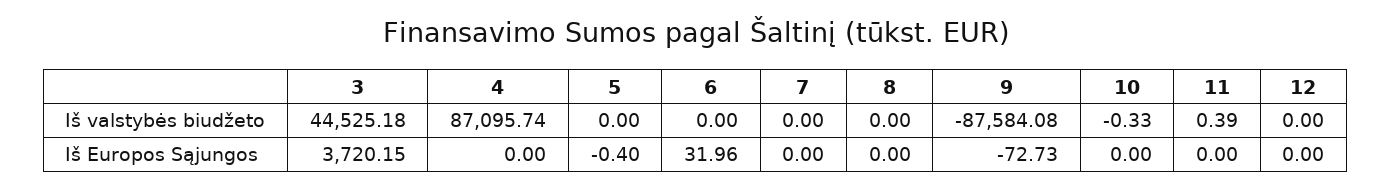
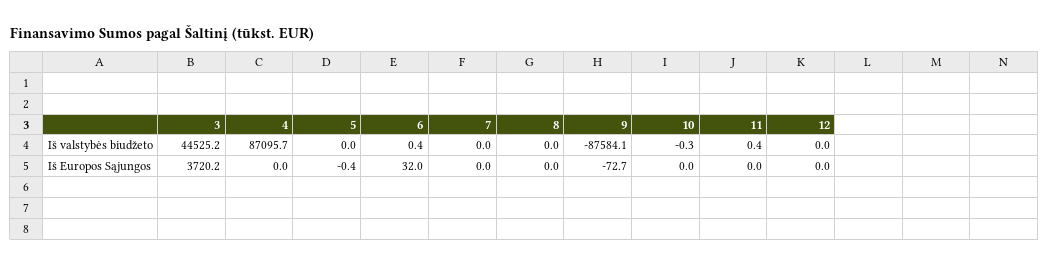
  {
    "3": {
      "Iš valstybės biudžeto": 44525.18,
      "Iš Europos Sąjungos": 3720.15
    },
    "4": {
      "Iš valstybės biudžeto": 87095.74,
      "Iš Europos Sąjungos": 0
    },
    "5": {
      "Iš valstybės biudžeto": 0,
      "Iš Europos Sąjungos": -0.4
    },
    "6": {
-     "Iš valstybės biudžeto": 0,
+     "Iš valstybės biudžeto": 0.4,
      "Iš Europos Sąjungos": 31.96
    },
    "7": {
      "Iš valstybės biudžeto": 0,
      "Iš Europos Sąjungos": 0
    },
    "8": {
      "Iš valstybės biudžeto": 0,
      "Iš Europos Sąjungos": 0
    },
    "9": {
      "Iš valstybės biudžeto": -87584.08,
      "Iš Europos Sąjungos": -72.73
    },
    "10": {
      "Iš valstybės biudžeto": -0.33,
      "Iš Europos Sąjungos": 0
    },
    "11": {
      "Iš valstybės biudžeto": 0.39,
      "Iš Europos Sąjungos": 0
    },
    "12": {
      "Iš valstybės biudžeto": 0,
      "Iš Europos Sąjungos": 0
    }
  }

